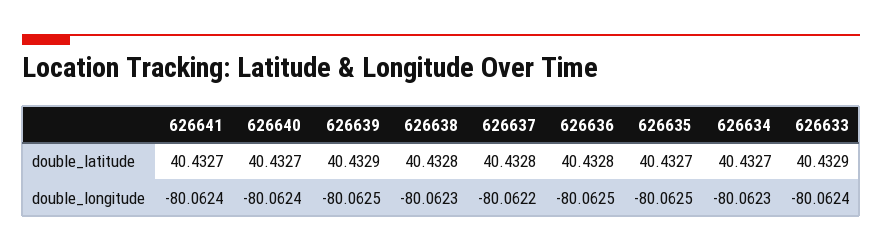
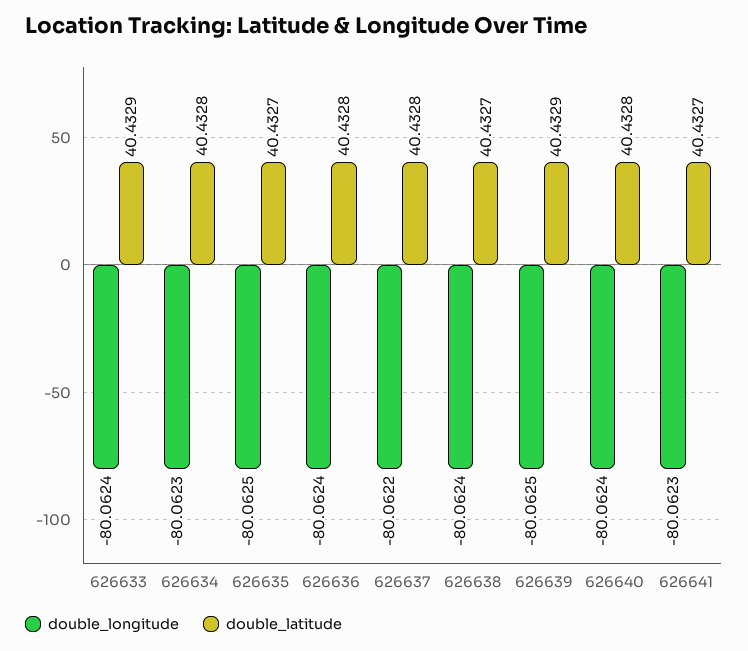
  {
    "double_latitude": {
      "626641": 40.4327,
-     "626640": 40.4327,
+     "626640": 40.4328,
      "626639": 40.4329,
-     "626638": 40.4328,
+     "626638": 40.4327,
      "626637": 40.4328,
      "626636": 40.4328,
      "626635": 40.4327,
-     "626634": 40.4327,
+     "626634": 40.4328,
      "626633": 40.4329
    },
    "double_longitude": {
-     "626641": -80.0624,
+     "626641": -80.0623,
      "626640": -80.0624,
      "626639": -80.0625,
-     "626638": -80.0623,
+     "626638": -80.0624,
      "626637": -80.0622,
-     "626636": -80.0625,
+     "626636": -80.0624,
      "626635": -80.0625,
      "626634": -80.0623,
      "626633": -80.0624
    }
  }

